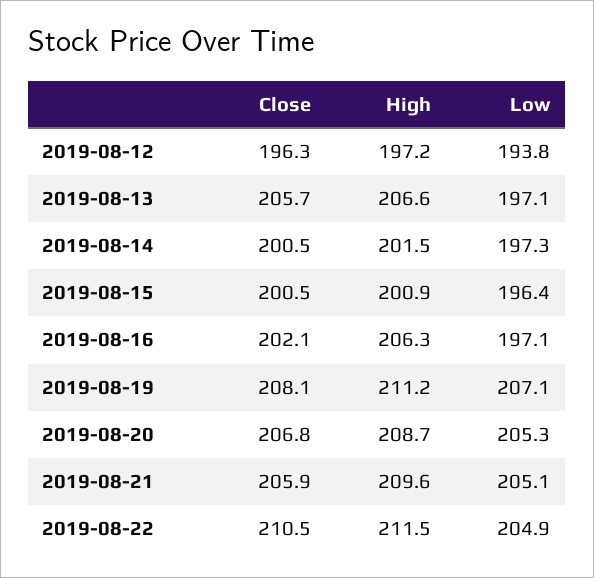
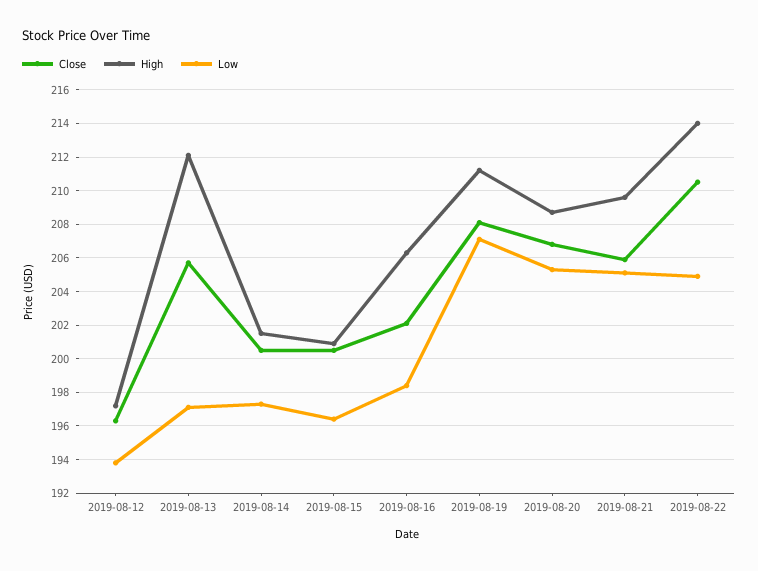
  {
    "Close": {
      "2019-08-12": 196.3,
      "2019-08-13": 205.7,
      "2019-08-14": 200.5,
      "2019-08-15": 200.5,
      "2019-08-16": 202.1,
      "2019-08-19": 208.1,
      "2019-08-20": 206.8,
      "2019-08-21": 205.9,
      "2019-08-22": 210.5
    },
    "High": {
      "2019-08-12": 197.2,
-     "2019-08-13": 206.6,
+     "2019-08-13": 212,
      "2019-08-14": 201.5,
      "2019-08-15": 200.9,
      "2019-08-16": 206.3,
      "2019-08-19": 211.2,
      "2019-08-20": 208.7,
      "2019-08-21": 209.6,
-     "2019-08-22": 211.5
+     "2019-08-22": 214
    },
    "Low": {
      "2019-08-12": 193.8,
      "2019-08-13": 197.1,
      "2019-08-14": 197.3,
      "2019-08-15": 196.4,
-     "2019-08-16": 197.1,
+     "2019-08-16": 198.5,
      "2019-08-19": 207.1,
      "2019-08-20": 205.3,
      "2019-08-21": 205.1,
      "2019-08-22": 204.9
    }
  }

